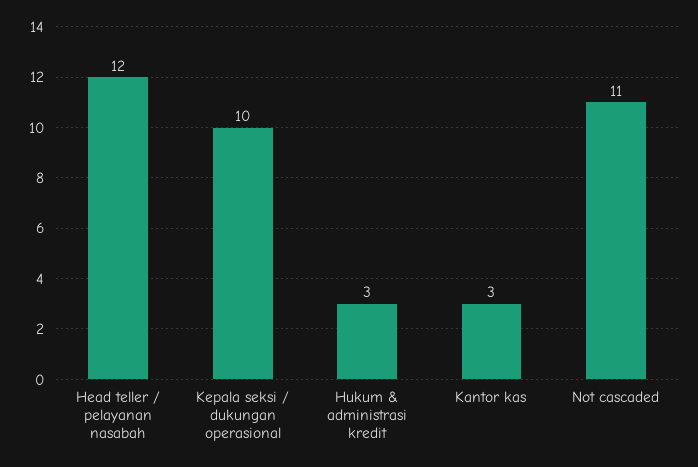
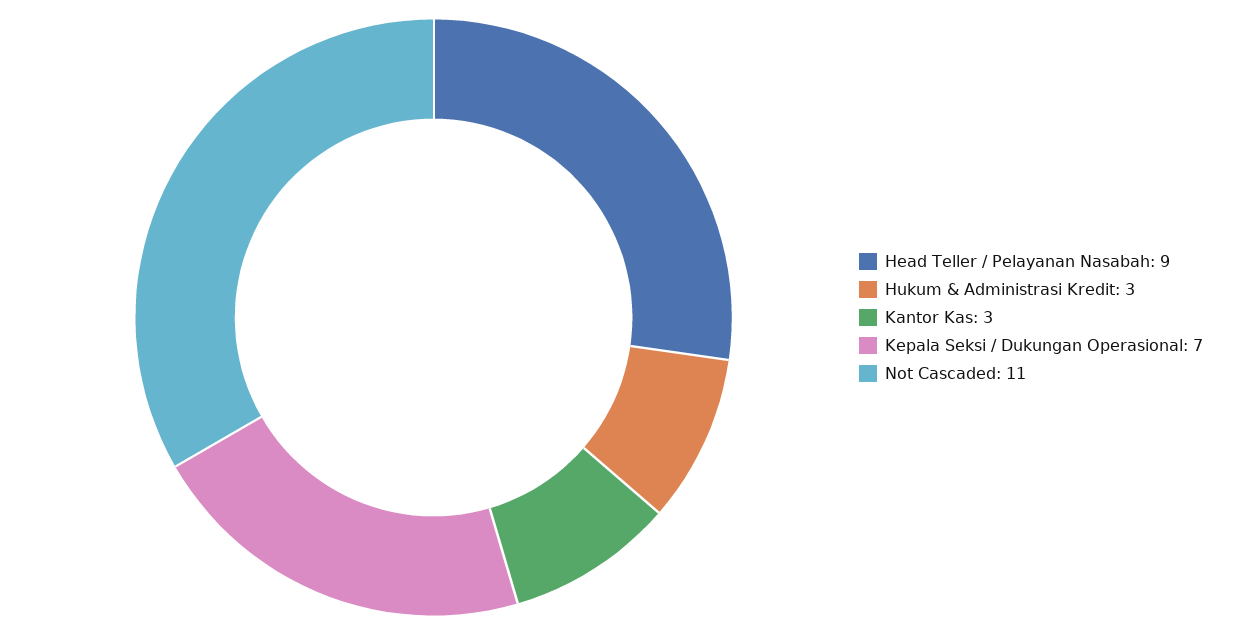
  {
-   "Head teller / pelayanan nasabah": 12,
+   "Head teller / pelayanan nasabah": 9,
-   "Kepala seksi / dukungan operasional": 10,
+   "Kepala seksi / dukungan operasional": 7,
    "Hukum & administrasi kredit": 3,
    "Kantor kas": 3,
    "Not cascaded": 11
  }

